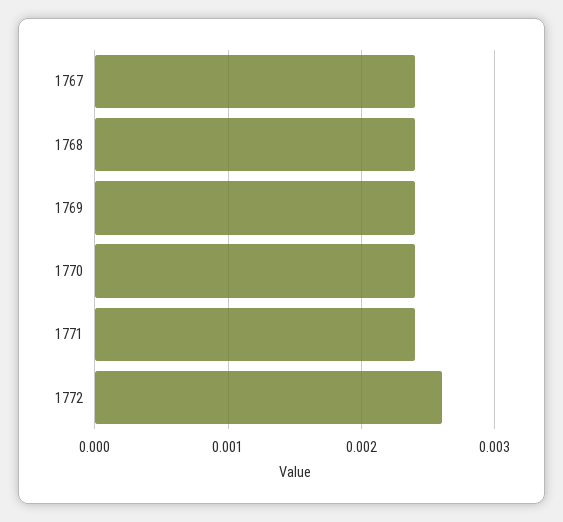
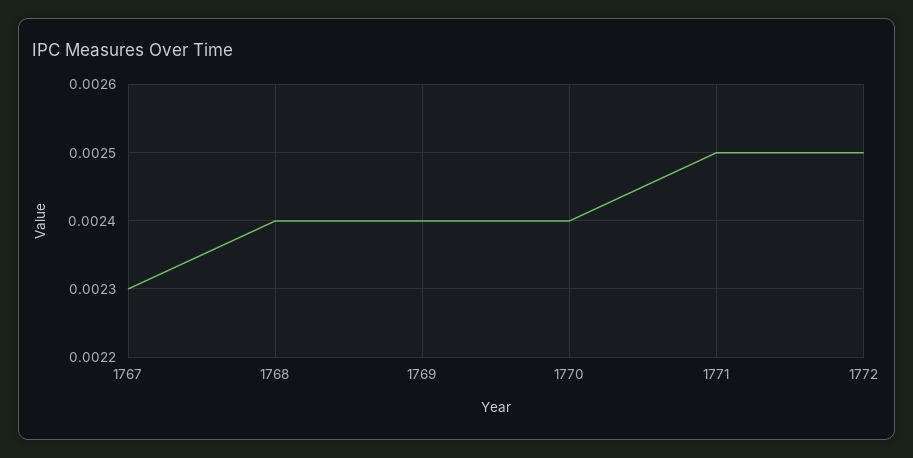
  {
-   "1767": 0.0024,
+   "1767": 0.0023,
    "1768": 0.0024,
    "1769": 0.0024,
    "1770": 0.0024,
-   "1771": 0.0024,
+   "1771": 0.0025,
-   "1772": 0.0026
+   "1772": 0.0025
  }

